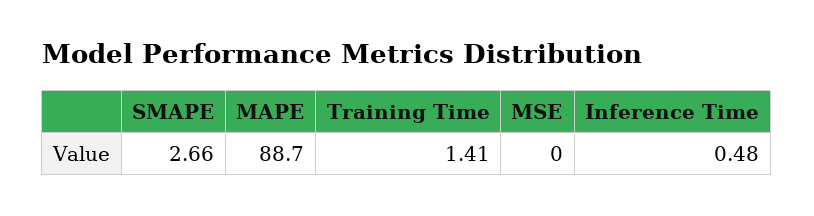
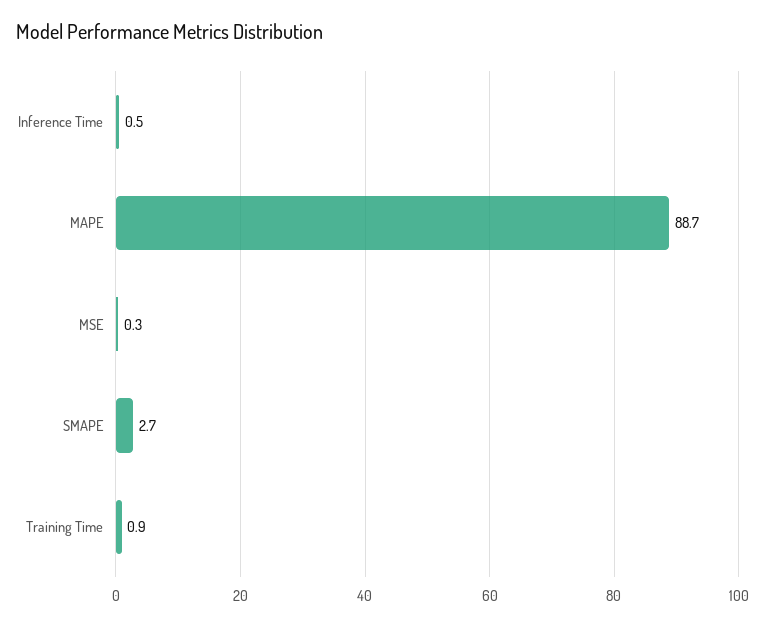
  {
    "SMAPE": 2.66,
    "MAPE": 88.7,
-   "Training Time": 1.41,
+   "Training Time": 0.9,
-   "MSE": 0,
+   "MSE": 0.3,
    "Inference Time": 0.48
  }

